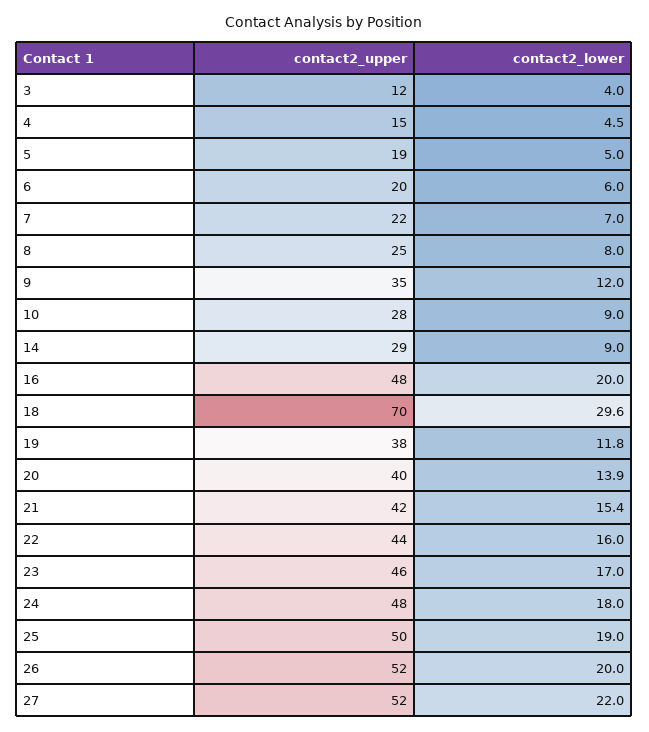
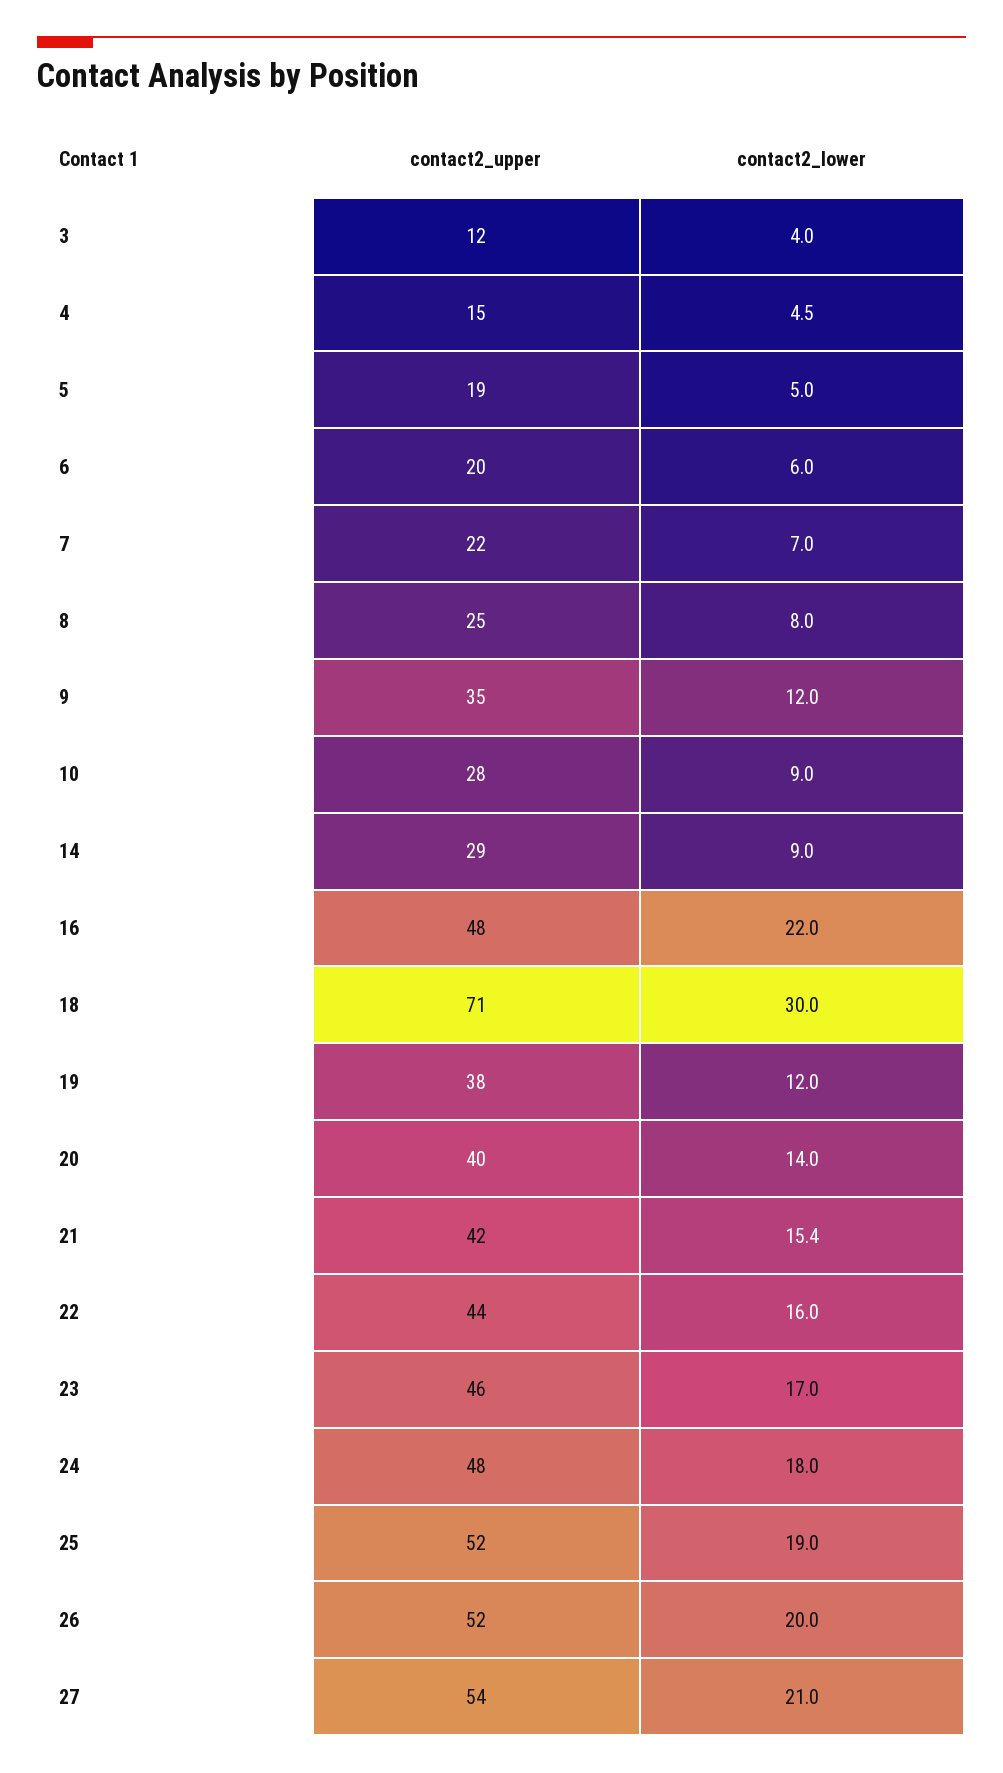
  {
    "contact2_upper": {
      "3": 12,
      "4": 15,
      "5": 19,
      "6": 20,
      "7": 22,
      "8": 25,
      "9": 35,
      "10": 28,
      "14": 29,
      "16": 48,
-     "18": 70,
+     "18": 71,
      "19": 38,
      "20": 40,
      "21": 42,
      "22": 44,
      "23": 46,
      "24": 48,
-     "25": 50,
+     "25": 52,
      "26": 52,
-     "27": 52
+     "27": 54
    },
    "contact2_lower": {
      "3": 4,
      "4": 4.5,
      "5": 5,
      "6": 6,
      "7": 7,
      "8": 8,
      "9": 12,
      "10": 9,
      "14": 9,
-     "16": 20,
+     "16": 22,
-     "18": 29.6,
+     "18": 30,
-     "19": 11.8,
+     "19": 12,
-     "20": 13.9,
+     "20": 14,
      "21": 15.4,
      "22": 16,
      "23": 17,
      "24": 18,
      "25": 19,
      "26": 20,
-     "27": 22
+     "27": 21
    }
  }

